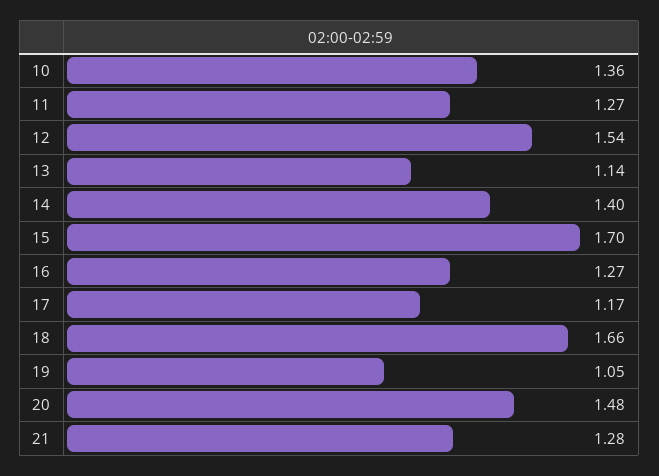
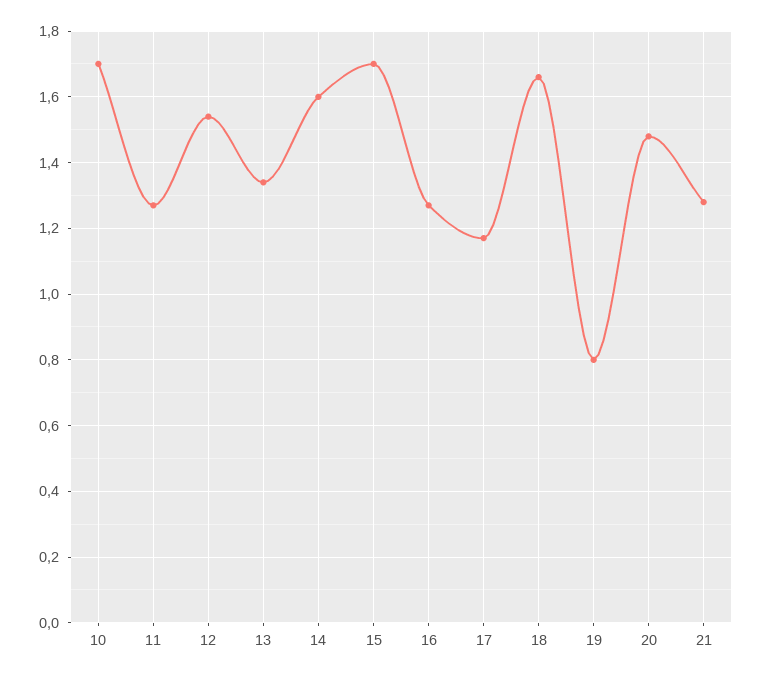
  {
-   "10": 1.36,
+   "10": 1.7,
    "11": 1.27,
    "12": 1.54,
-   "13": 1.14,
+   "13": 1.35,
-   "14": 1.4,
+   "14": 1.6,
    "15": 1.7,
    "16": 1.27,
    "17": 1.17,
    "18": 1.66,
-   "19": 1.05,
+   "19": 0.8,
    "20": 1.48,
    "21": 1.28
  }

